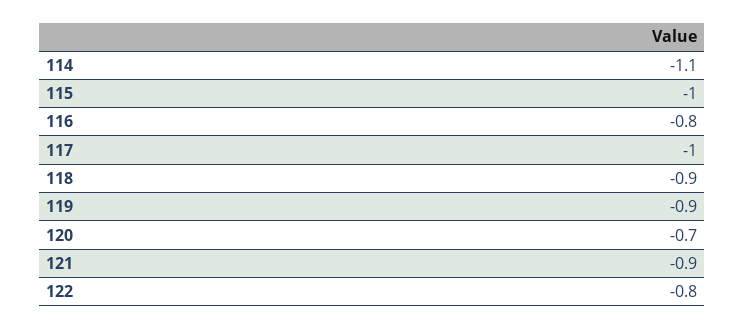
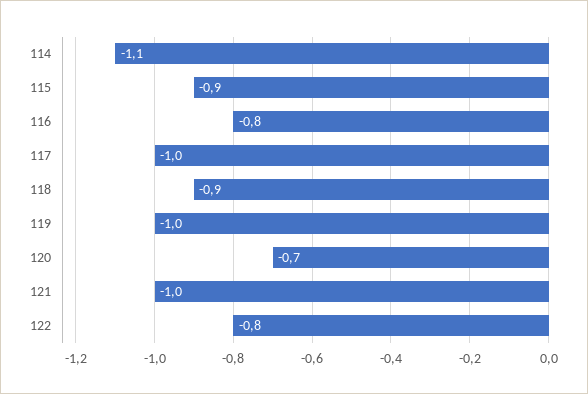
  {
    "114": -1.1,
-   "115": -1,
+   "115": -0.9,
    "116": -0.8,
    "117": -1,
    "118": -0.9,
-   "119": -0.9,
+   "119": -1,
    "120": -0.7,
-   "121": -0.9,
+   "121": -1,
    "122": -0.8
  }

